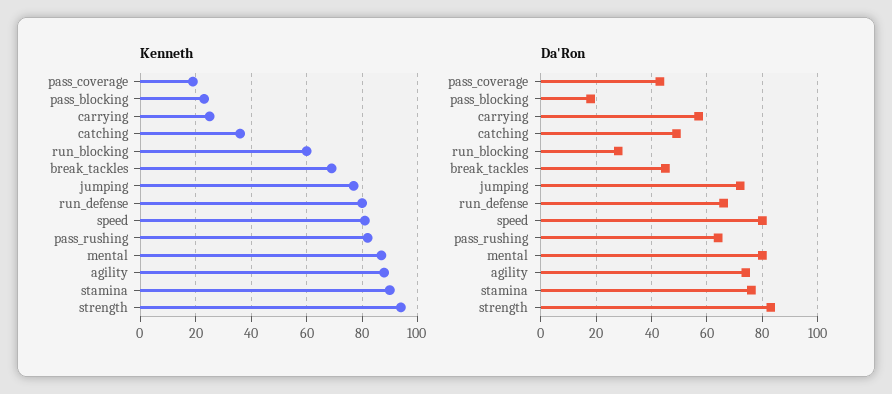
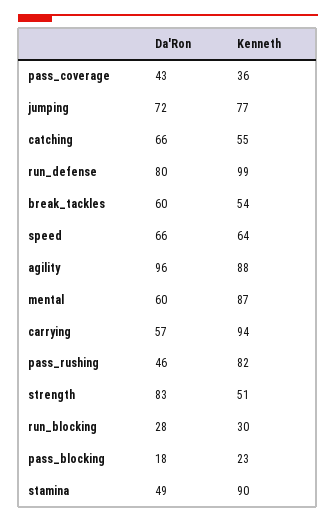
  {
    "Kenneth": {
-     "pass_coverage": 20,
+     "pass_coverage": 36,
      "pass_blocking": 23,
-     "carrying": 25,
+     "carrying": 94,
-     "catching": 35,
+     "catching": 55,
-     "run_blocking": 60,
+     "run_blocking": 30,
-     "break_tackles": 70,
+     "break_tackles": 54,
      "jumping": 77,
-     "run_defense": 80,
+     "run_defense": 99,
-     "speed": 80,
+     "speed": 64,
      "pass_rushing": 82,
      "mental": 87,
      "agility": 88,
      "stamina": 90,
-     "strength": 95
+     "strength": 51
    },
    "Da'Ron": {
      "pass_coverage": 43,
      "pass_blocking": 18,
      "carrying": 57,
-     "catching": 50,
+     "catching": 66,
      "run_blocking": 28,
-     "break_tackles": 45,
+     "break_tackles": 60,
      "jumping": 72,
-     "run_defense": 65,
+     "run_defense": 80,
-     "speed": 80,
+     "speed": 66,
-     "pass_rushing": 65,
+     "pass_rushing": 46,
-     "mental": 80,
+     "mental": 60,
-     "agility": 75,
+     "agility": 96,
-     "stamina": 75,
+     "stamina": 49,
      "strength": 83
    }
  }

